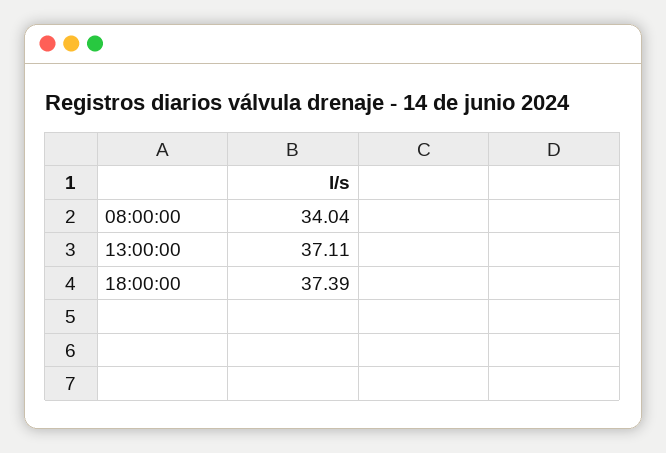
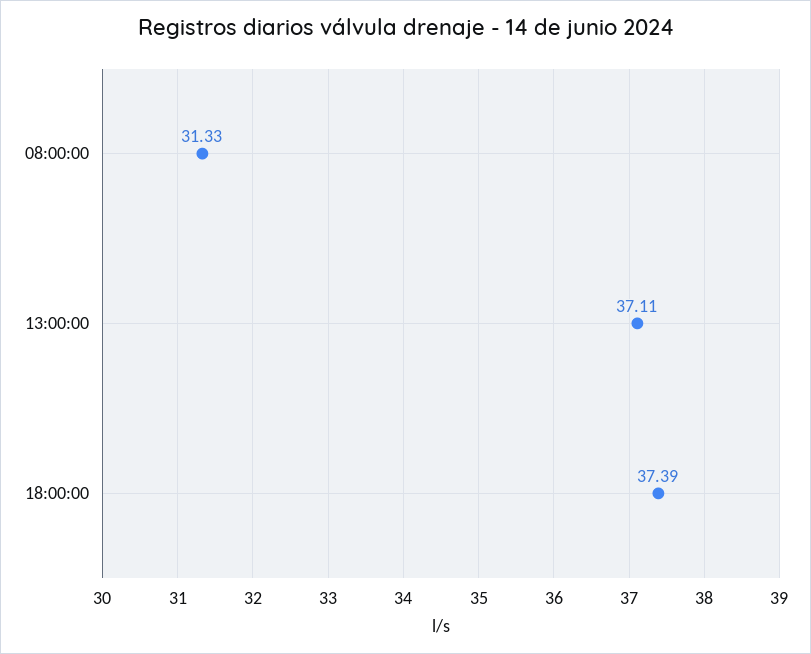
  {
-   "08:00:00": 34.04,
+   "08:00:00": 31.33,
    "13:00:00": 37.11,
    "18:00:00": 37.39
  }

